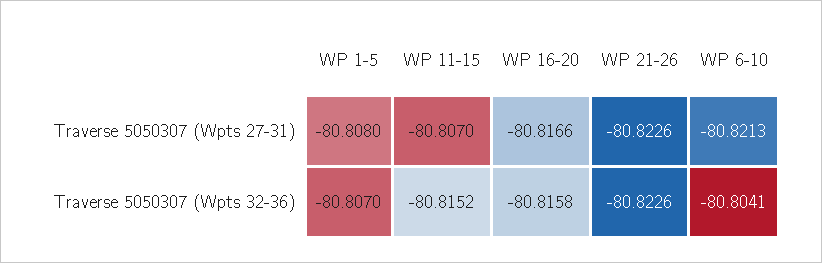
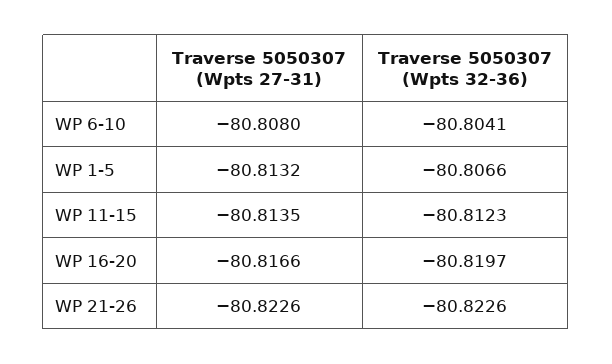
  {
    "WP 1-5": {
-     "Traverse 5050307 (Wpts 27-31)": -80.808,
+     "Traverse 5050307 (Wpts 27-31)": -80.8132,
-     "Traverse 5050307 (Wpts 32-36)": -80.807
+     "Traverse 5050307 (Wpts 32-36)": -80.8066
    },
    "WP 11-15": {
-     "Traverse 5050307 (Wpts 27-31)": -80.807,
+     "Traverse 5050307 (Wpts 27-31)": -80.8135,
-     "Traverse 5050307 (Wpts 32-36)": -80.8152
+     "Traverse 5050307 (Wpts 32-36)": -80.8123
    },
    "WP 16-20": {
      "Traverse 5050307 (Wpts 27-31)": -80.8166,
-     "Traverse 5050307 (Wpts 32-36)": -80.8158
+     "Traverse 5050307 (Wpts 32-36)": -80.8197
    },
    "WP 21-26": {
      "Traverse 5050307 (Wpts 27-31)": -80.8226,
      "Traverse 5050307 (Wpts 32-36)": -80.8226
    },
    "WP 6-10": {
-     "Traverse 5050307 (Wpts 27-31)": -80.8213,
+     "Traverse 5050307 (Wpts 27-31)": -80.808,
      "Traverse 5050307 (Wpts 32-36)": -80.8041
    }
  }

